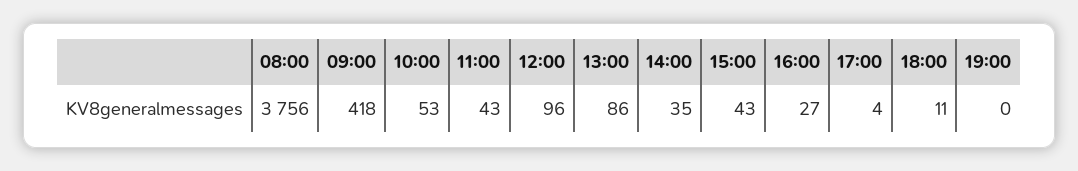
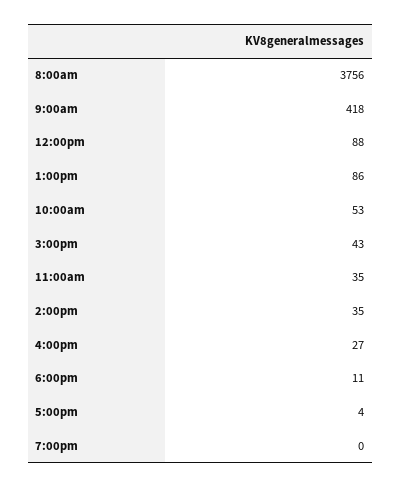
  {
    "08:00": 3756,
    "09:00": 418,
    "10:00": 53,
-   "11:00": 43,
+   "11:00": 35,
-   "12:00": 96,
+   "12:00": 88,
    "13:00": 86,
    "14:00": 35,
    "15:00": 43,
    "16:00": 27,
    "17:00": 4,
    "18:00": 11,
    "19:00": 0
  }

